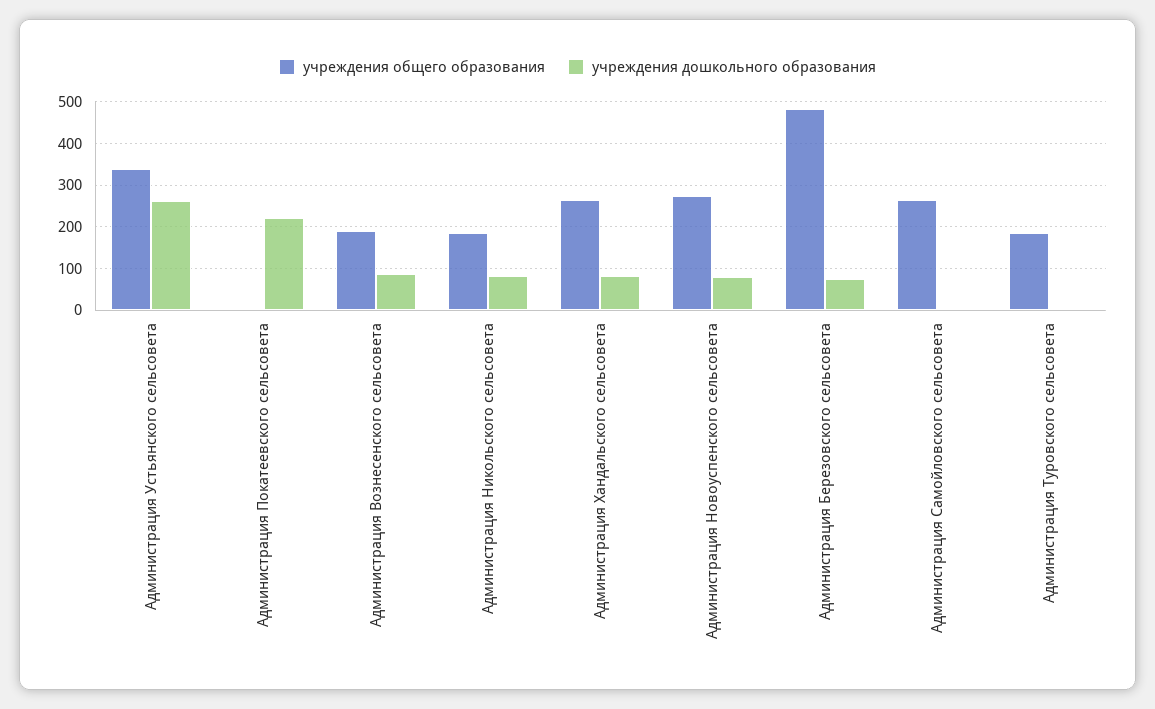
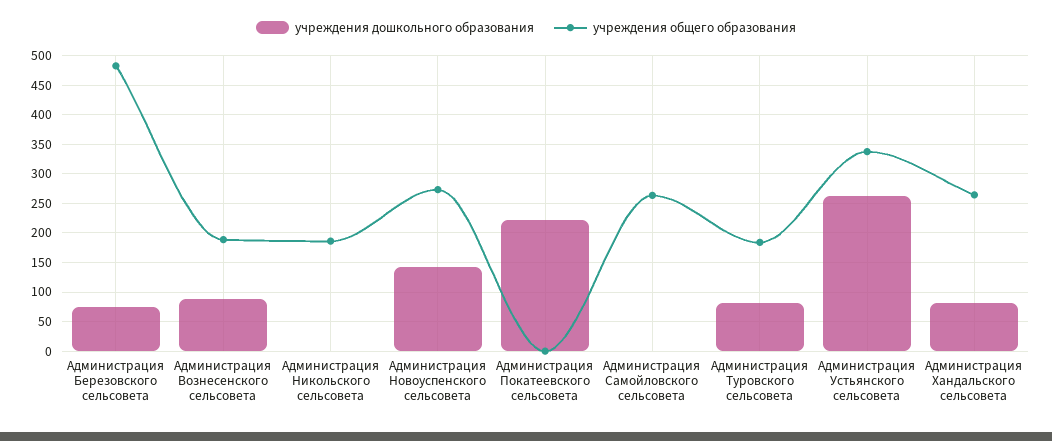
  {
    "учреждения общего образования": {
      "Администрация Устьянского сельсовета": 340,
      "Администрация Покатеевского сельсовета": 0,
      "Администрация Вознесенского сельсовета": 180,
      "Администрация Никольского сельсовета": 180,
      "Администрация Хандальского сельсовета": 260,
      "Администрация Новоуспенского сельсовета": 280,
      "Администрация Березовского сельсовета": 480,
      "Администрация Самойловского сельсовета": 260,
      "Администрация Туровского сельсовета": 180
    },
    "учреждения дошкольного образования": {
      "Администрация Устьянского сельсовета": 260,
      "Администрация Покатеевского сельсовета": 220,
      "Администрация Вознесенского сельсовета": 80,
-     "Администрация Никольского сельсовета": 80,
+     "Администрация Никольского сельсовета": 0,
      "Администрация Хандальского сельсовета": 80,
-     "Администрация Новоуспенского сельсовета": 80,
+     "Администрация Новоуспенского сельсовета": 150,
      "Администрация Березовского сельсовета": 80,
      "Администрация Самойловского сельсовета": 0,
-     "Администрация Туровского сельсовета": 0
+     "Администрация Туровского сельсовета": 75
    }
  }

